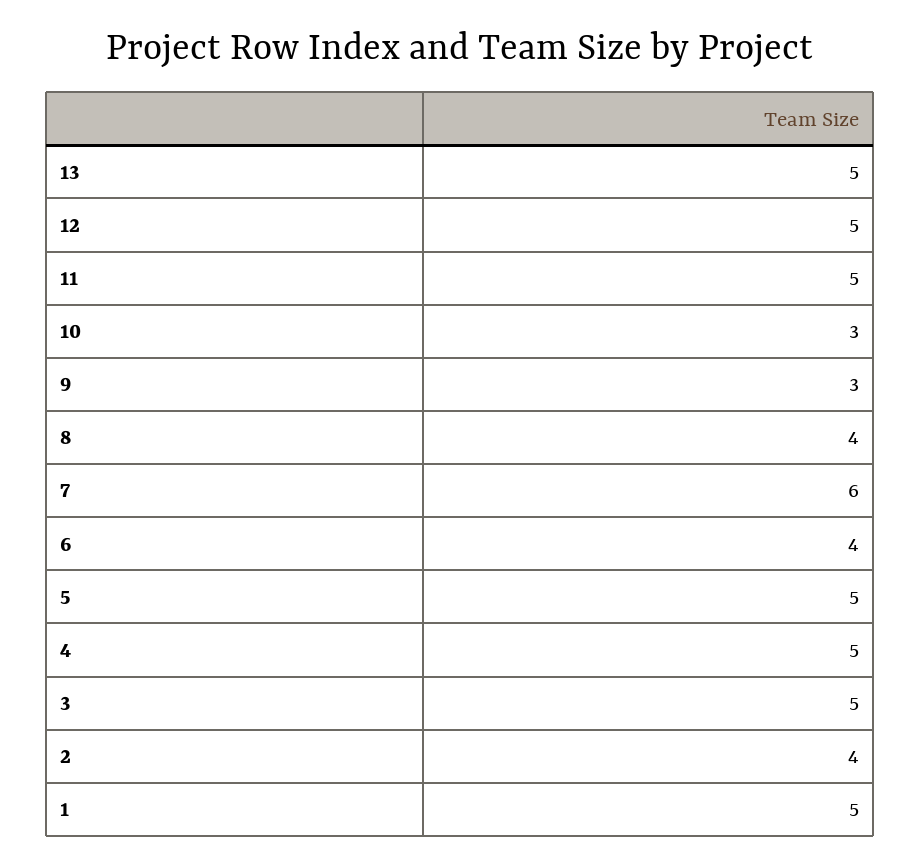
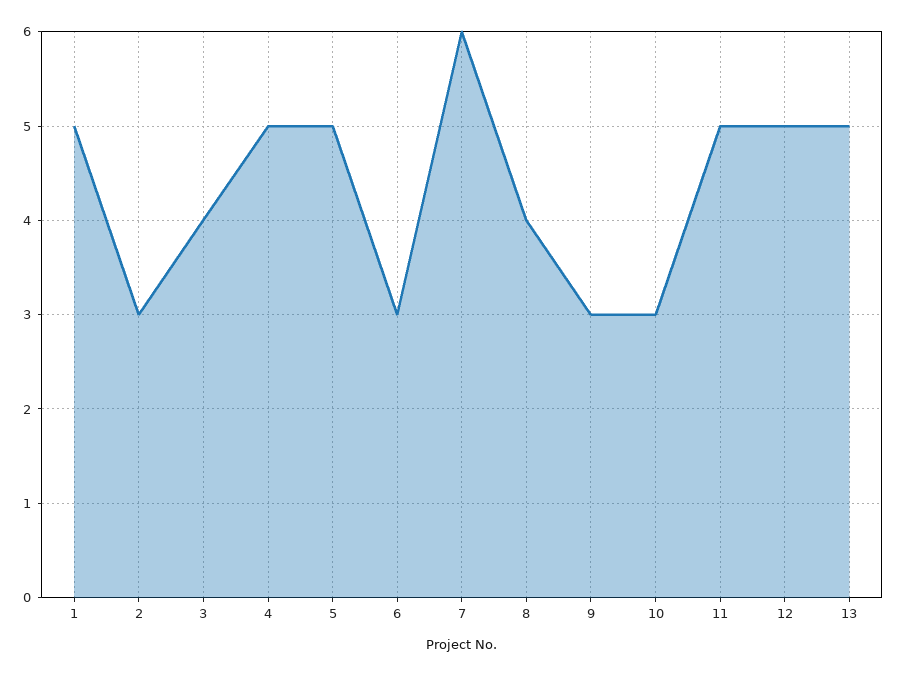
  {
    "13": 5,
    "12": 5,
    "11": 5,
    "10": 3,
    "9": 3,
    "8": 4,
    "7": 6,
-   "6": 4,
+   "6": 3,
    "5": 5,
    "4": 5,
-   "3": 5,
+   "3": 4,
-   "2": 4,
+   "2": 3,
    "1": 5
  }

